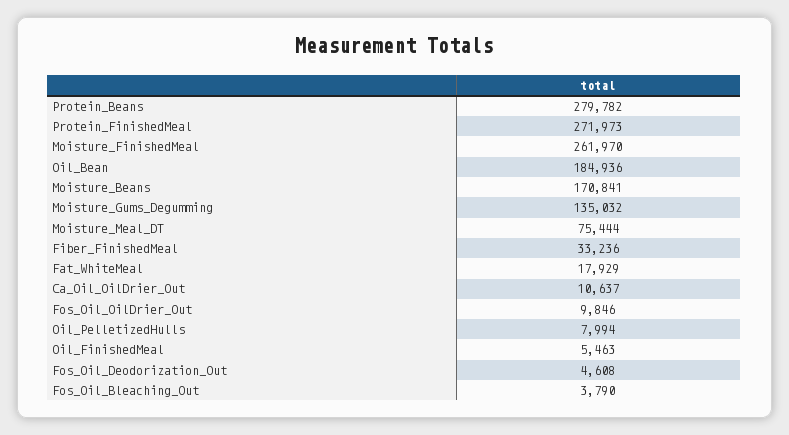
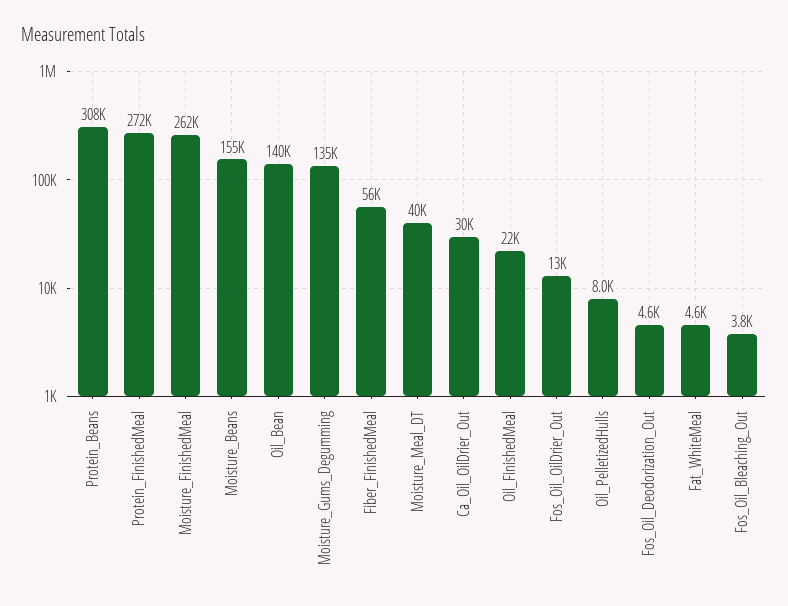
  {
-   "Protein_Beans": 279782,
+   "Protein_Beans": 308000,
    "Protein_FinishedMeal": 271973,
    "Moisture_FinishedMeal": 261970,
-   "Oil_Bean": 184936,
+   "Oil_Bean": 140000,
-   "Moisture_Beans": 170841,
+   "Moisture_Beans": 155000,
    "Moisture_Gums_Degumming": 135032,
-   "Moisture_Meal_DT": 75444,
+   "Moisture_Meal_DT": 40000,
-   "Fiber_FinishedMeal": 33236,
+   "Fiber_FinishedMeal": 56000,
-   "Fat_WhiteMeal": 17929,
+   "Fat_WhiteMeal": 4600,
-   "Ca_Oil_OilDrier_Out": 10637,
+   "Ca_Oil_OilDrier_Out": 30000,
-   "Fos_Oil_OilDrier_Out": 9846,
+   "Fos_Oil_OilDrier_Out": 13000,
    "Oil_PelletizedHulls": 7994,
-   "Oil_FinishedMeal": 5463,
+   "Oil_FinishedMeal": 22000,
    "Fos_Oil_Deodorization_Out": 4608,
    "Fos_Oil_Bleaching_Out": 3790
  }

